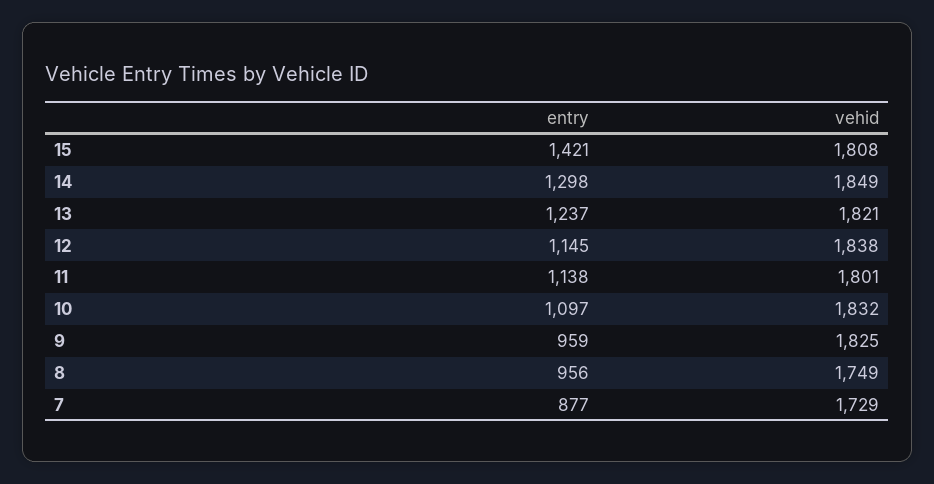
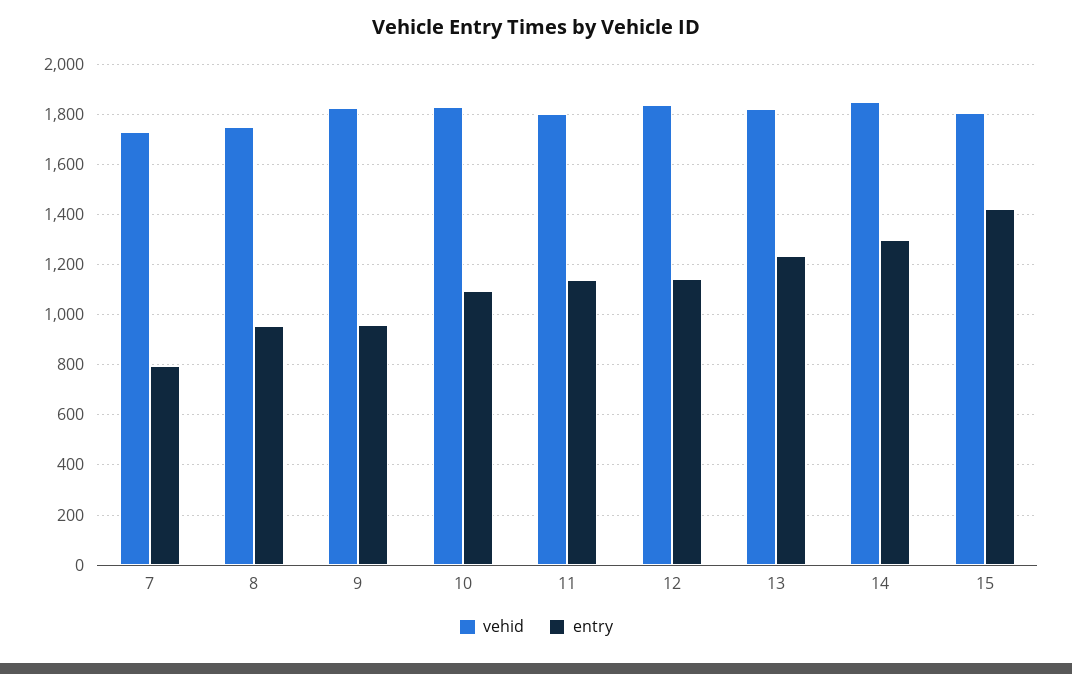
  {
    "entry": {
      "15": 1421,
      "14": 1298,
      "13": 1237,
      "12": 1145,
      "11": 1138,
      "10": 1097,
      "9": 959,
      "8": 956,
-     "7": 877
+     "7": 800
    },
    "vehid": {
      "15": 1808,
      "14": 1849,
      "13": 1821,
      "12": 1838,
      "11": 1801,
      "10": 1832,
      "9": 1825,
      "8": 1749,
      "7": 1729
    }
  }

